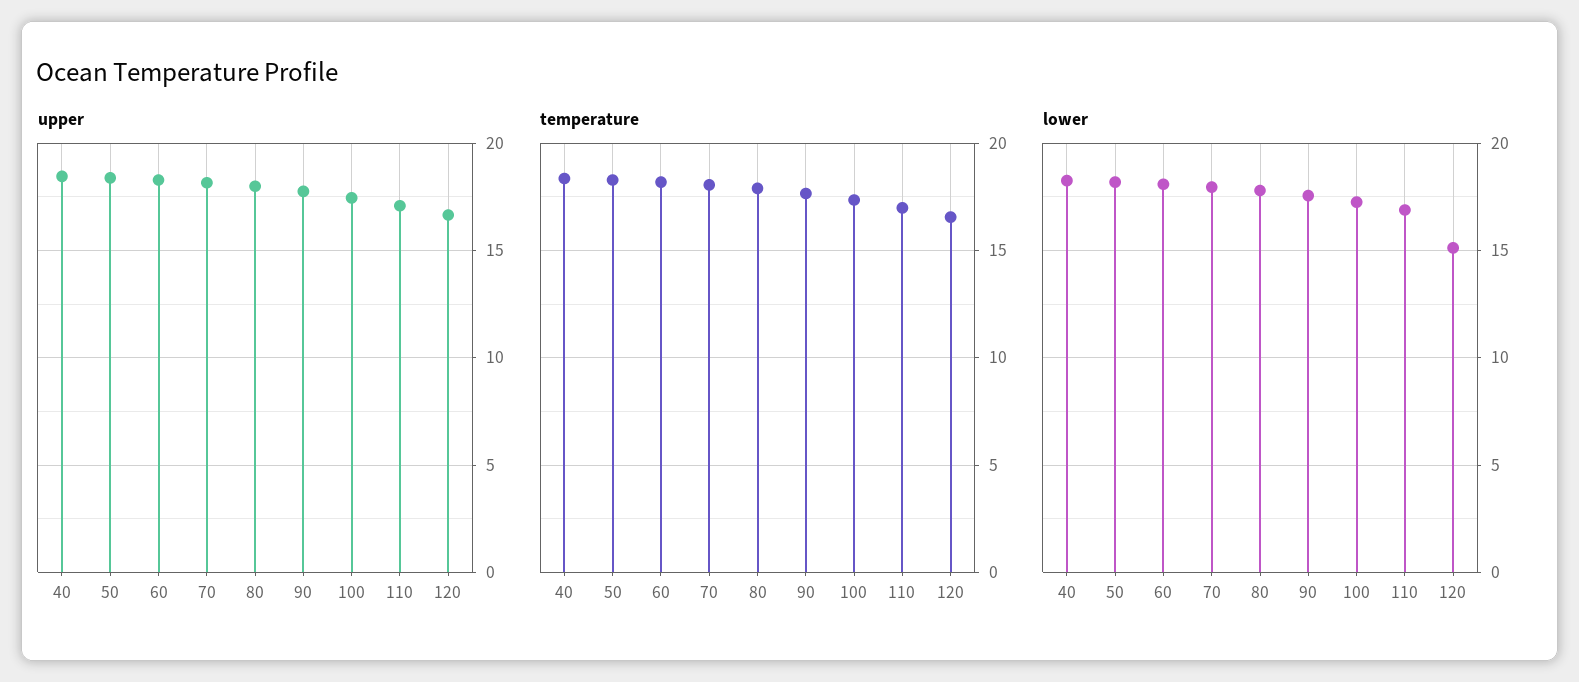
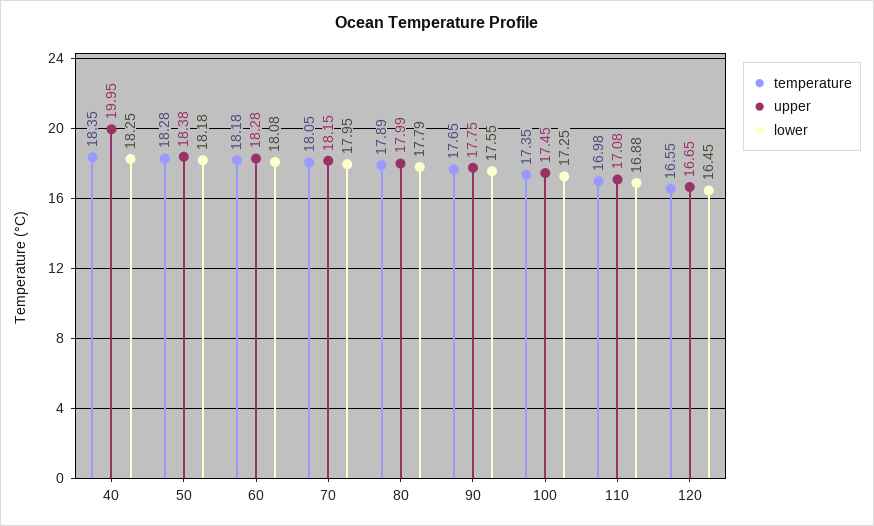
  {
    "upper": {
-     "40": 18.5,
+     "40": 19.95,
      "50": 18.38,
      "60": 18.28,
      "70": 18.15,
      "80": 17.99,
      "90": 17.75,
      "100": 17.45,
      "110": 17.08,
      "120": 16.65
    },
    "temperature": {
      "40": 18.35,
      "50": 18.28,
      "60": 18.18,
      "70": 18.05,
      "80": 17.89,
      "90": 17.65,
      "100": 17.35,
      "110": 16.98,
      "120": 16.55
    },
    "lower": {
      "40": 18.25,
      "50": 18.18,
      "60": 18.08,
      "70": 17.95,
      "80": 17.79,
      "90": 17.55,
      "100": 17.25,
      "110": 16.88,
-     "120": 15
+     "120": 16.45
    }
  }

